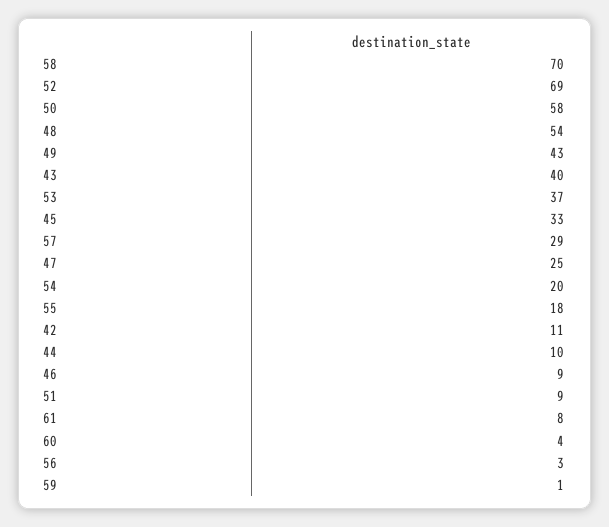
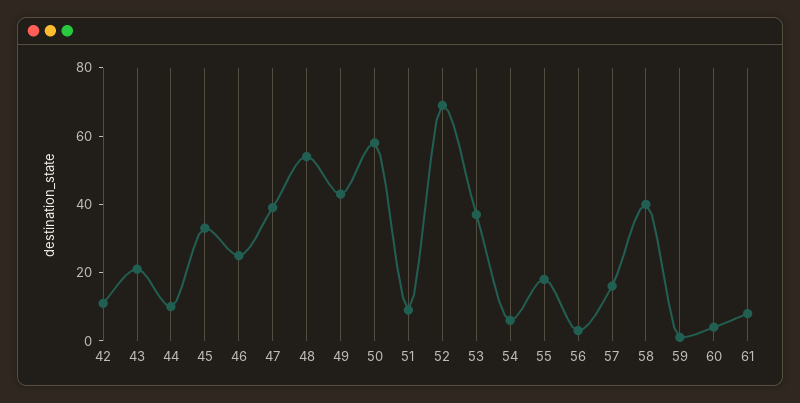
  {
-   "58": 70,
+   "58": 40,
    "52": 69,
    "50": 58,
    "48": 54,
    "49": 43,
-   "43": 40,
+   "43": 20,
    "53": 37,
    "45": 33,
-   "57": 29,
+   "57": 15,
-   "47": 25,
+   "47": 40,
-   "54": 20,
+   "54": 5,
    "55": 18,
    "42": 11,
    "44": 10,
-   "46": 9,
+   "46": 25,
    "51": 9,
    "61": 8,
    "60": 4,
    "56": 3,
    "59": 1
  }

